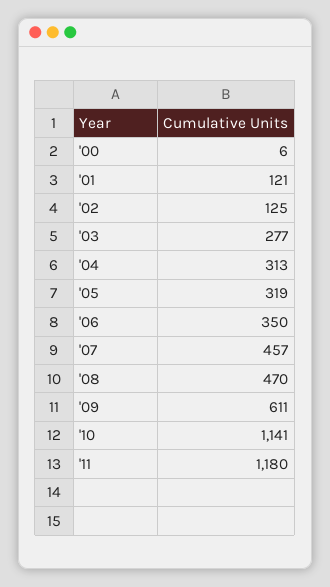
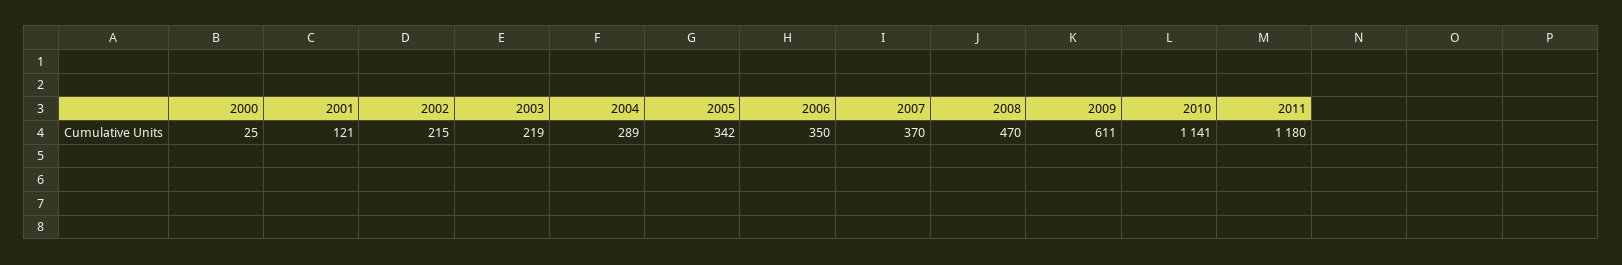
  {
-   "'00": 6,
+   "'00": 25,
    "'01": 121,
-   "'02": 125,
+   "'02": 215,
-   "'03": 277,
+   "'03": 219,
-   "'04": 313,
+   "'04": 289,
-   "'05": 319,
+   "'05": 342,
    "'06": 350,
-   "'07": 457,
+   "'07": 370,
    "'08": 470,
    "'09": 611,
    "'10": 1141,
    "'11": 1180
  }

